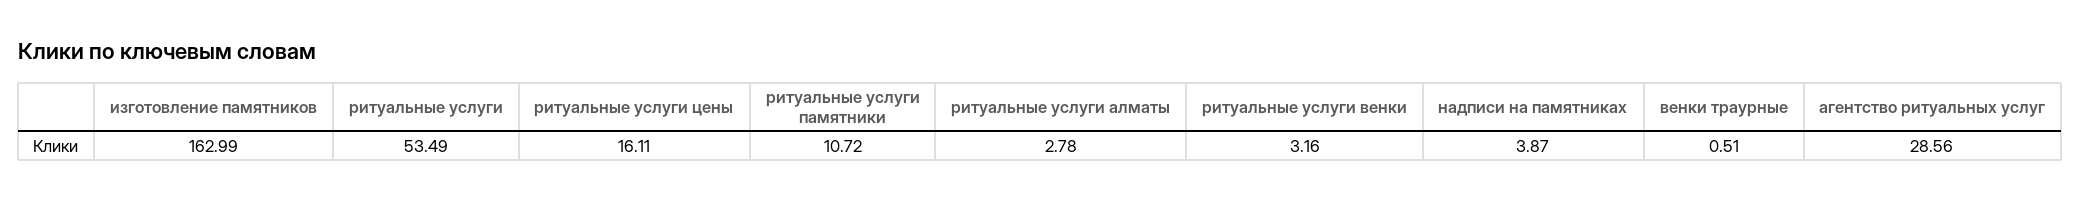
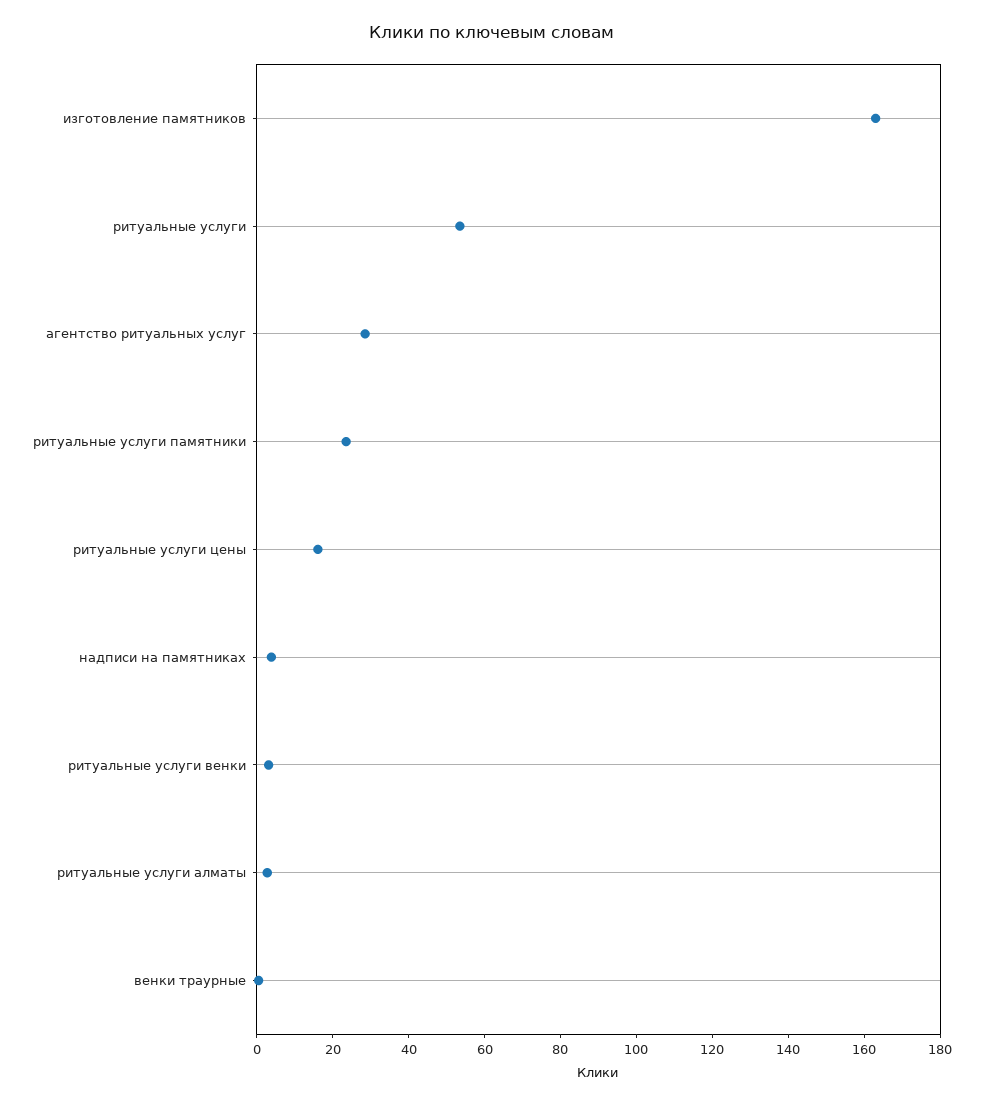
  {
    "изготовление памятников": 162.99,
    "ритуальные услуги": 53.49,
    "ритуальные услуги цены": 16.11,
-   "ритуальные услуги памятники": 10.72,
+   "ритуальные услуги памятники": 25,
    "ритуальные услуги алматы": 2.78,
    "ритуальные услуги венки": 3.16,
    "надписи на памятниках": 3.87,
    "венки траурные": 0.51,
    "агентство ритуальных услуг": 28.56
  }

